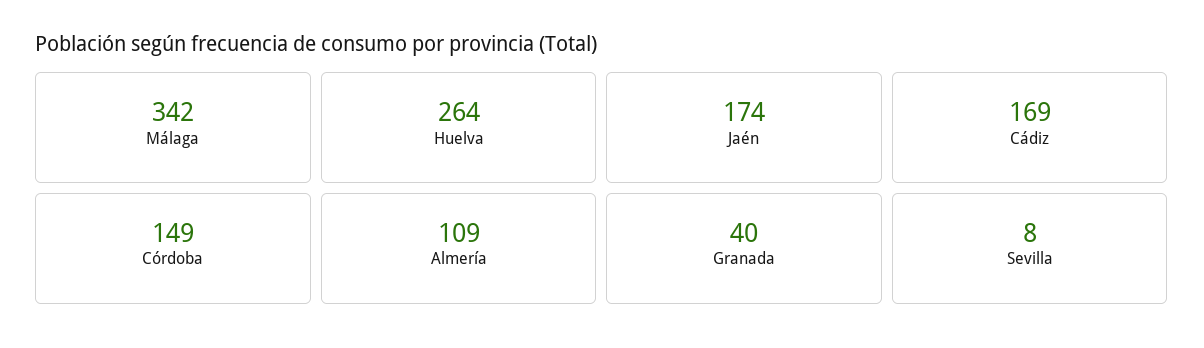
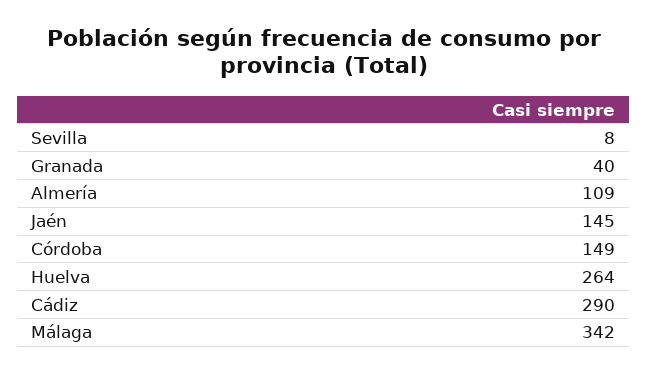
  {
    "Málaga": 342,
    "Huelva": 264,
-   "Jaén": 174,
+   "Jaén": 145,
-   "Cádiz": 169,
+   "Cádiz": 290,
    "Córdoba": 149,
    "Almería": 109,
    "Granada": 40,
    "Sevilla": 8
  }

